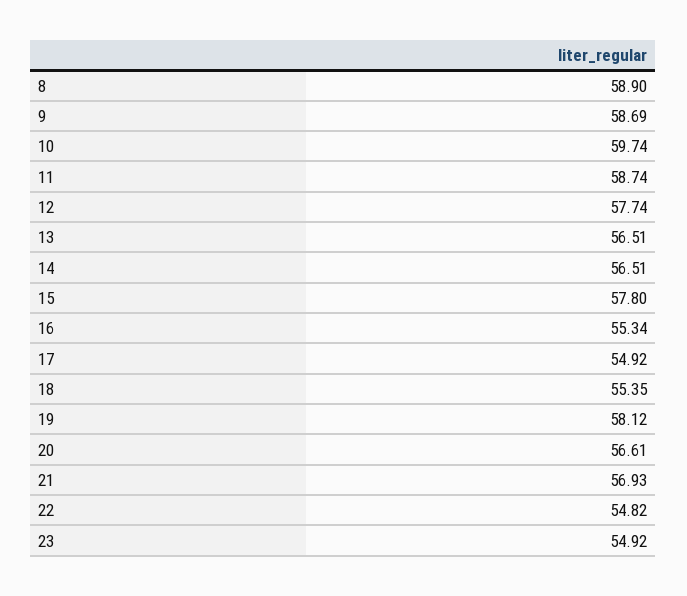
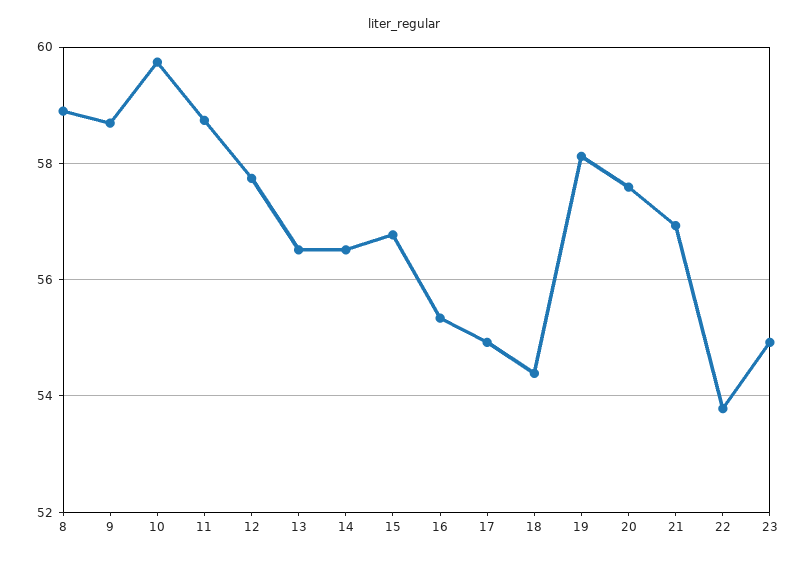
  {
    "8": 58.9,
    "9": 58.69,
    "10": 59.74,
    "11": 58.74,
    "12": 57.74,
    "13": 56.51,
    "14": 56.51,
-   "15": 57.8,
+   "15": 56.8,
    "16": 55.34,
    "17": 54.92,
-   "18": 55.35,
+   "18": 54.4,
    "19": 58.12,
-   "20": 56.61,
+   "20": 57.6,
    "21": 56.93,
-   "22": 54.82,
+   "22": 53.8,
    "23": 54.92
  }

